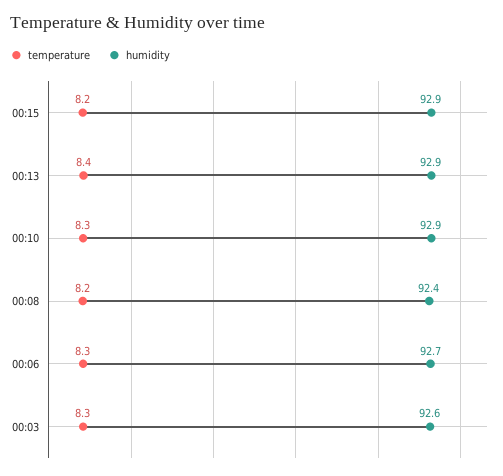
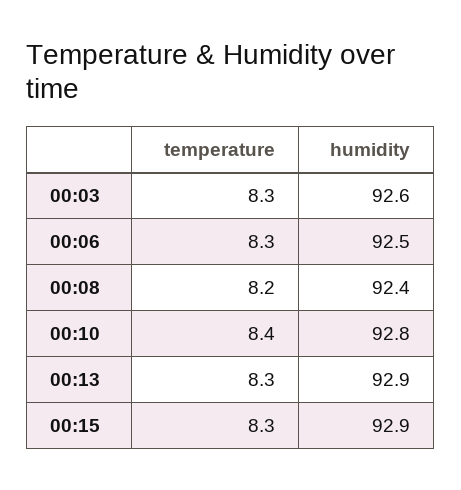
  {
    "temperature": {
-     "00:15": 8.2,
+     "00:15": 8.3,
-     "00:13": 8.4,
+     "00:13": 8.3,
-     "00:10": 8.3,
+     "00:10": 8.4,
      "00:08": 8.2,
      "00:06": 8.3,
      "00:03": 8.3
    },
    "humidity": {
      "00:15": 92.9,
      "00:13": 92.9,
-     "00:10": 92.9,
+     "00:10": 92.8,
      "00:08": 92.4,
-     "00:06": 92.7,
+     "00:06": 92.5,
      "00:03": 92.6
    }
  }

